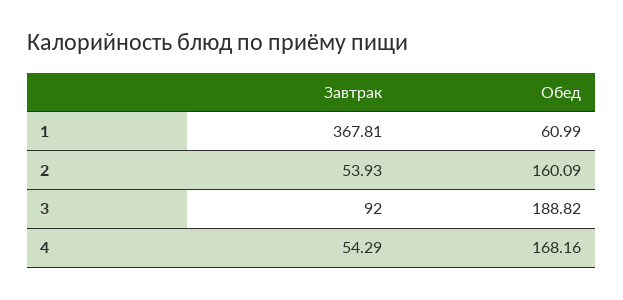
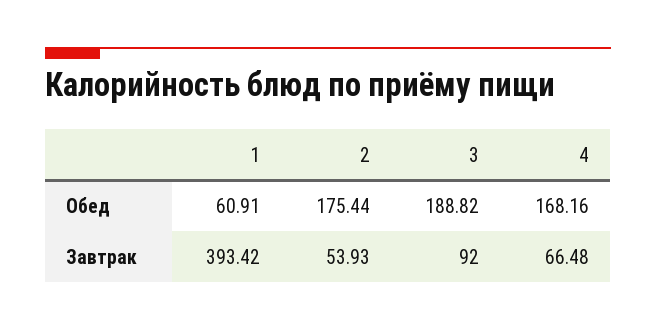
  {
    "Завтрак": {
-     "1": 367.81,
+     "1": 393.42,
      "2": 53.93,
      "3": 92,
-     "4": 54.29
+     "4": 66.48
    },
    "Обед": {
-     "1": 60.99,
+     "1": 60.91,
-     "2": 160.09,
+     "2": 175.44,
      "3": 188.82,
      "4": 168.16
    }
  }

